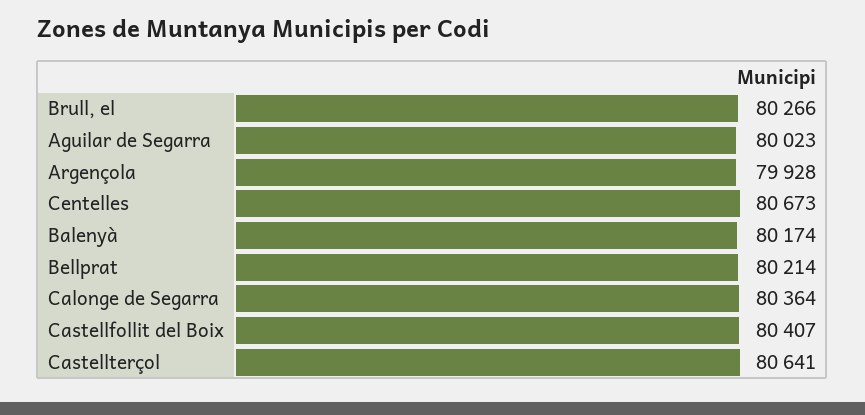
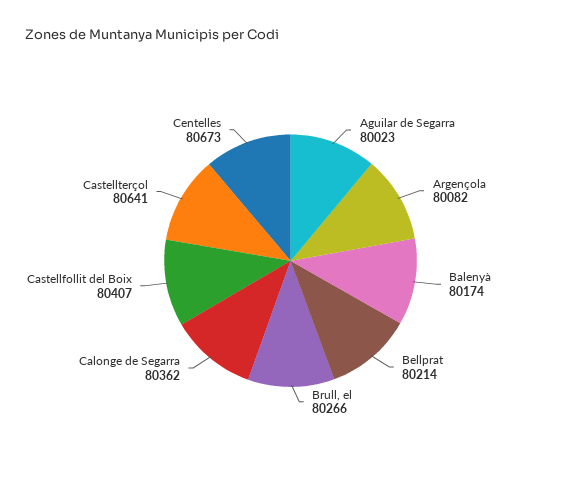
  {
    "Brull, el": 80266,
    "Aguilar de Segarra": 80023,
-   "Argençola": 79928,
+   "Argençola": 80082,
    "Centelles": 80673,
    "Balenyà": 80174,
    "Bellprat": 80214,
-   "Calonge de Segarra": 80364,
+   "Calonge de Segarra": 80362,
    "Castellfollit del Boix": 80407,
    "Castellterçol": 80641
  }

